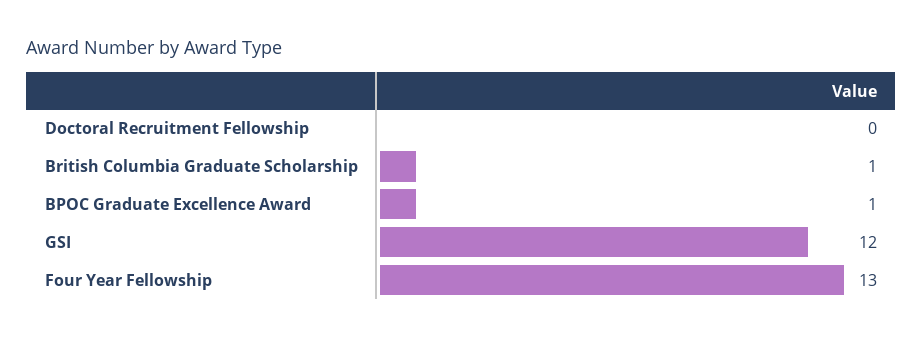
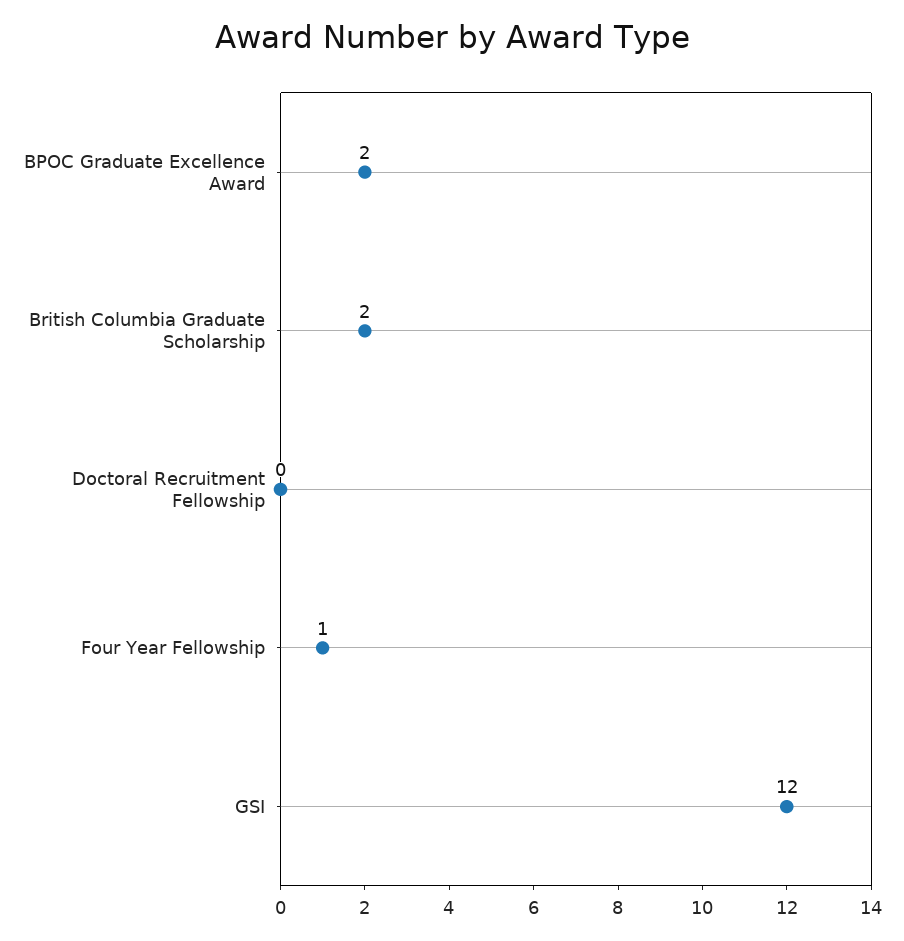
  {
    "Doctoral Recruitment Fellowship": 0,
-   "British Columbia Graduate Scholarship": 1,
+   "British Columbia Graduate Scholarship": 2,
-   "BPOC Graduate Excellence Award": 1,
+   "BPOC Graduate Excellence Award": 2,
    "GSI": 12,
-   "Four Year Fellowship": 13
+   "Four Year Fellowship": 1
  }

